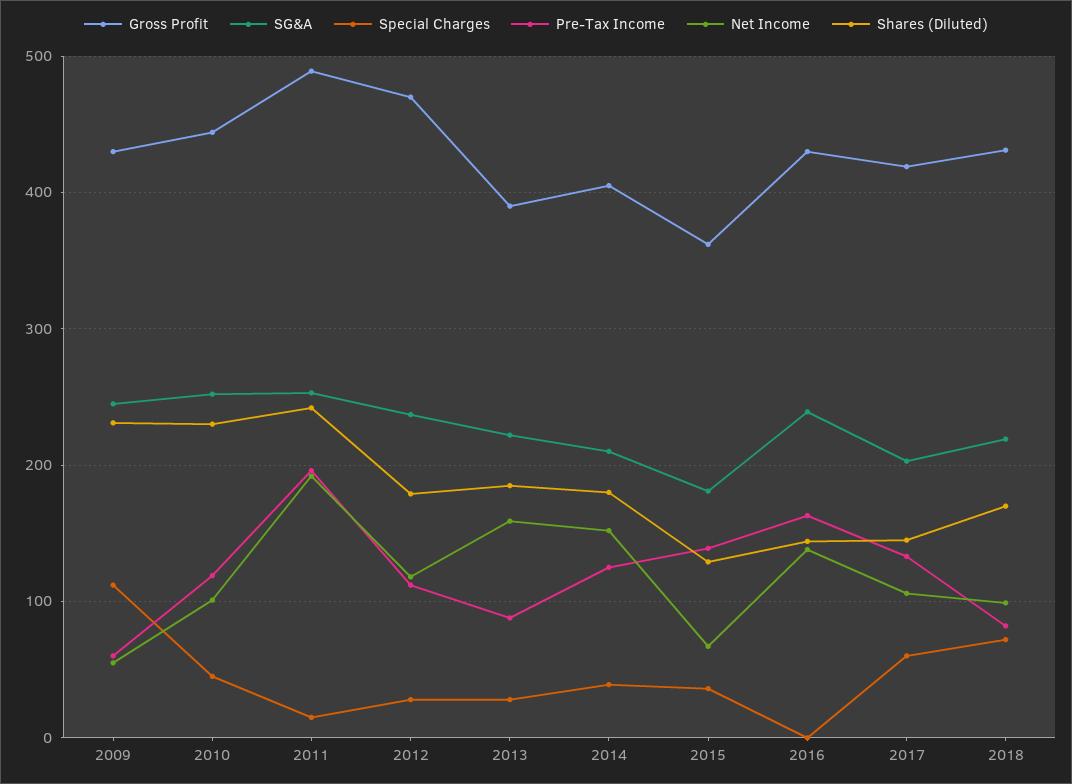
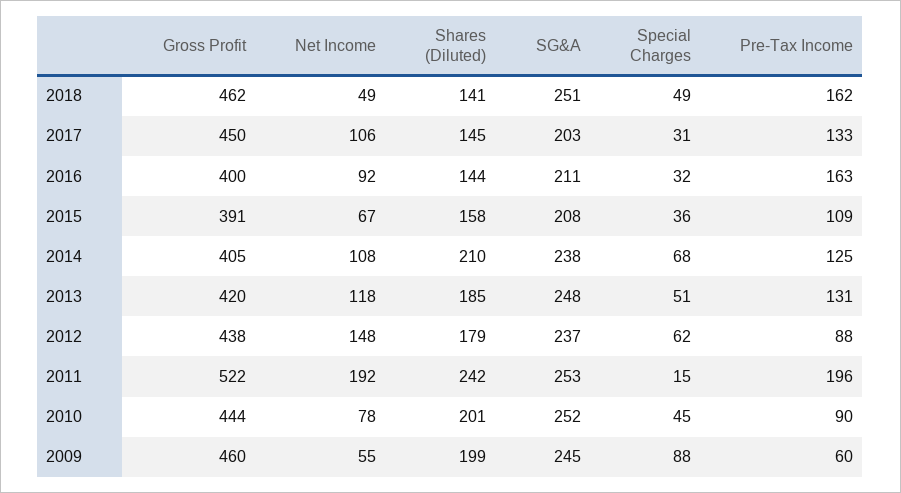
  {
    "Gross Profit": {
-     "2009": 430,
+     "2009": 460,
      "2010": 444,
-     "2011": 490,
+     "2011": 522,
-     "2012": 470,
+     "2012": 438,
-     "2013": 390,
+     "2013": 420,
      "2014": 405,
-     "2015": 360,
+     "2015": 391,
-     "2016": 430,
+     "2016": 400,
-     "2017": 420,
+     "2017": 450,
-     "2018": 430
+     "2018": 462
    },
    "SG&A": {
      "2009": 245,
      "2010": 252,
      "2011": 253,
      "2012": 237,
-     "2013": 220,
+     "2013": 248,
-     "2014": 210,
+     "2014": 238,
-     "2015": 180,
+     "2015": 208,
-     "2016": 240,
+     "2016": 211,
      "2017": 203,
-     "2018": 220
+     "2018": 251
    },
    "Special Charges": {
-     "2009": 110,
+     "2009": 88,
      "2010": 45,
      "2011": 15,
-     "2012": 30,
+     "2012": 62,
-     "2013": 30,
+     "2013": 51,
-     "2014": 40,
+     "2014": 68,
      "2015": 36,
-     "2016": 0,
+     "2016": 32,
-     "2017": 60,
+     "2017": 31,
-     "2018": 70
+     "2018": 49
    },
    "Pre-Tax Income": {
      "2009": 60,
-     "2010": 120,
+     "2010": 90,
      "2011": 196,
-     "2012": 110,
+     "2012": 88,
-     "2013": 90,
+     "2013": 131,
      "2014": 125,
-     "2015": 140,
+     "2015": 109,
      "2016": 163,
      "2017": 133,
-     "2018": 80
+     "2018": 162
    },
    "Net Income": {
      "2009": 55,
-     "2010": 100,
+     "2010": 78,
      "2011": 192,
-     "2012": 120,
+     "2012": 148,
-     "2013": 160,
+     "2013": 118,
-     "2014": 150,
+     "2014": 108,
      "2015": 67,
-     "2016": 140,
+     "2016": 92,
      "2017": 106,
-     "2018": 100
+     "2018": 49
    },
    "Shares (Diluted)": {
-     "2009": 230,
+     "2009": 199,
-     "2010": 230,
+     "2010": 201,
      "2011": 242,
      "2012": 179,
      "2013": 185,
-     "2014": 180,
+     "2014": 210,
-     "2015": 130,
+     "2015": 158,
      "2016": 144,
      "2017": 145,
-     "2018": 170
+     "2018": 141
    }
  }

